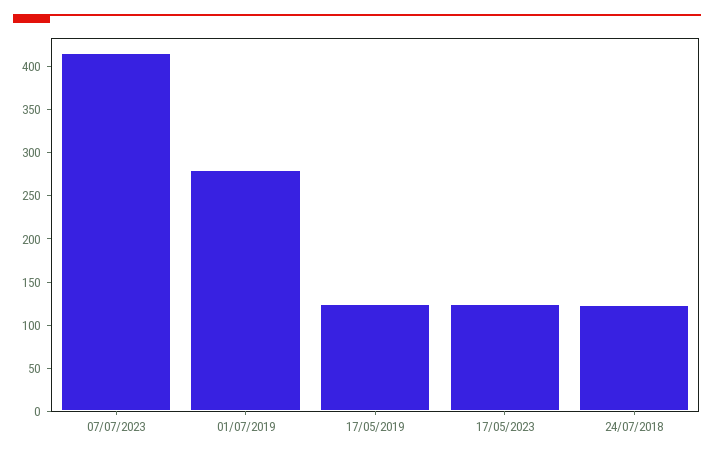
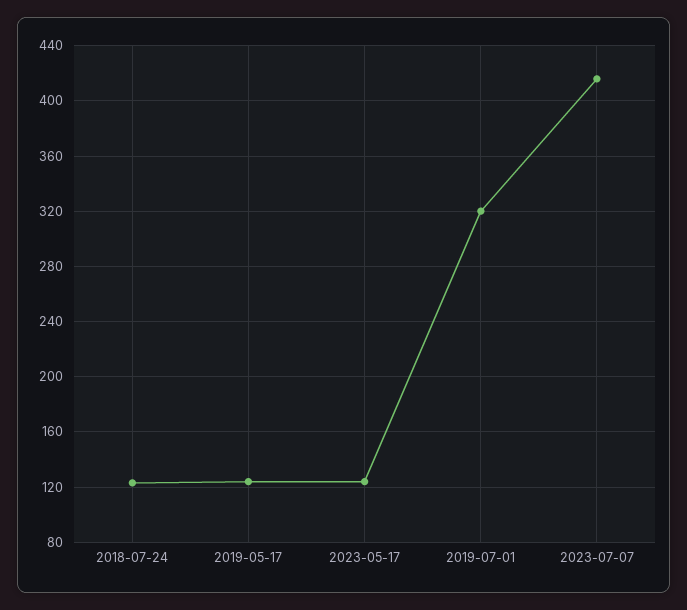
  {
    "07/07/2023": 415,
-   "01/07/2019": 280,
+   "01/07/2019": 320,
    "17/05/2019": 125,
    "17/05/2023": 125,
    "24/07/2018": 125
  }

